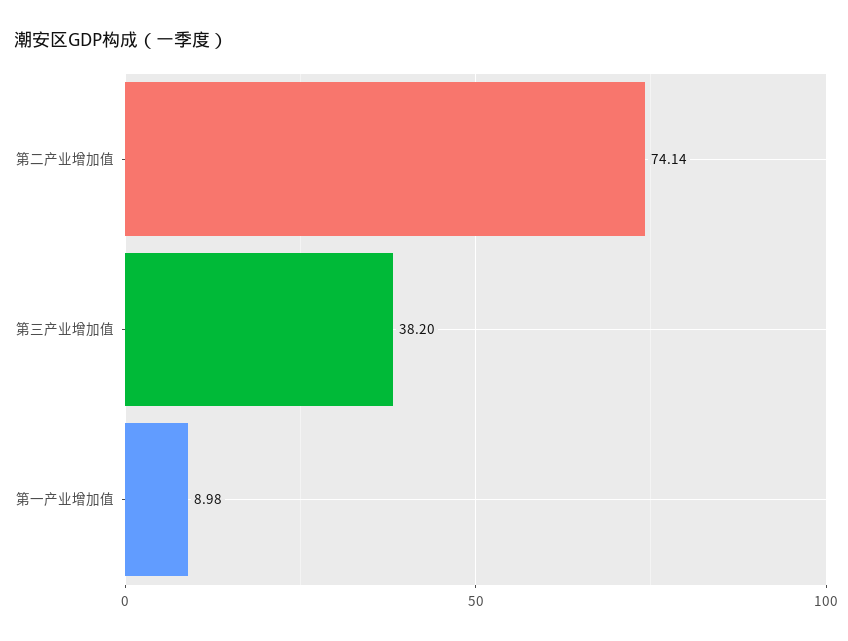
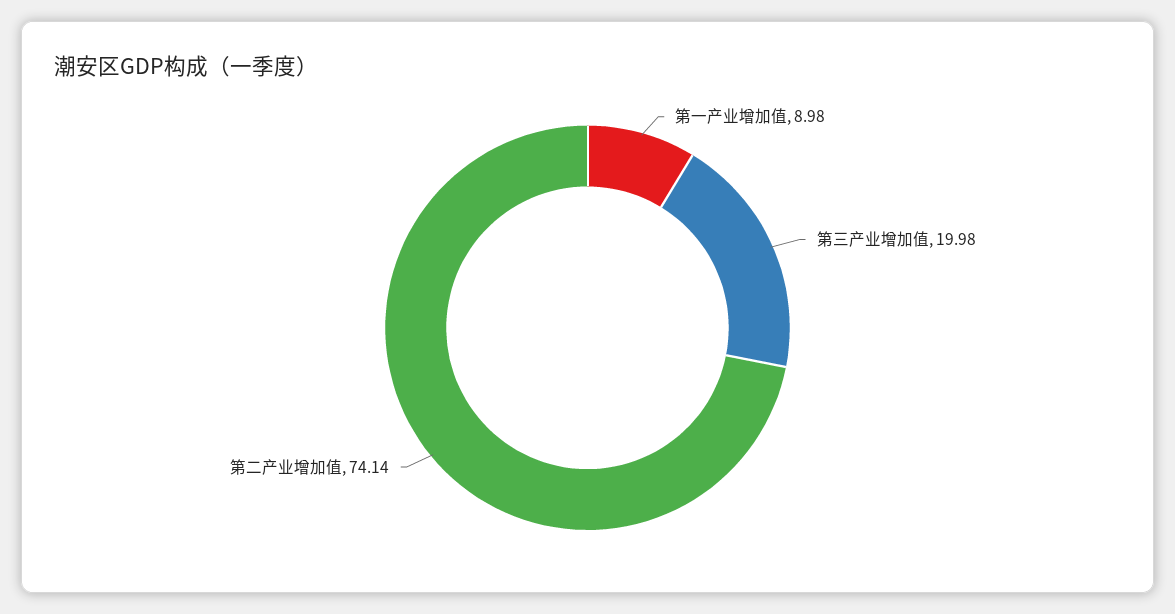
  {
    "第二产业增加值": 74.14,
-   "第三产业增加值": 38.2,
+   "第三产业增加值": 19.98,
    "第一产业增加值": 8.98
  }

